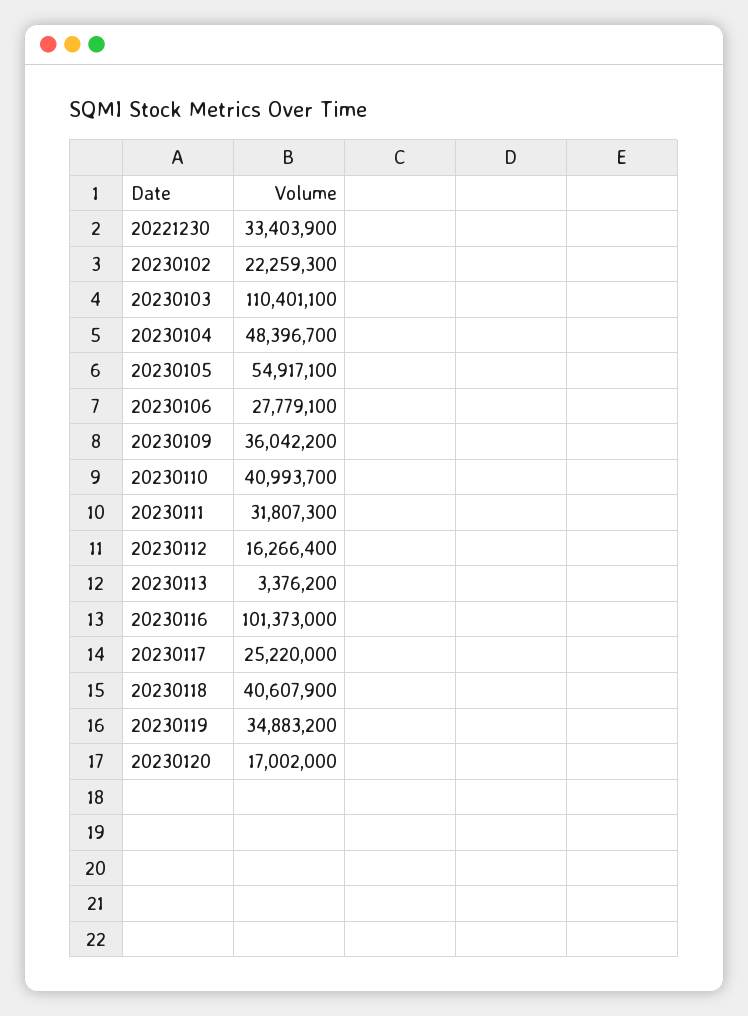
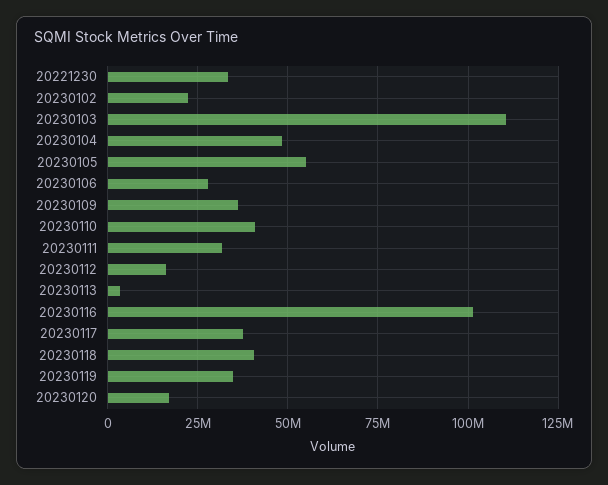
  {
    "20221230": 33403900,
    "20230102": 22259300,
    "20230103": 110401100,
    "20230104": 48396700,
    "20230105": 54917100,
    "20230106": 27779100,
    "20230109": 36042200,
    "20230110": 40993700,
    "20230111": 31807300,
    "20230112": 16266400,
    "20230113": 3376200,
    "20230116": 101373000,
-   "20230117": 25220000,
+   "20230117": 37500000,
    "20230118": 40607900,
    "20230119": 34883200,
    "20230120": 17002000
  }

